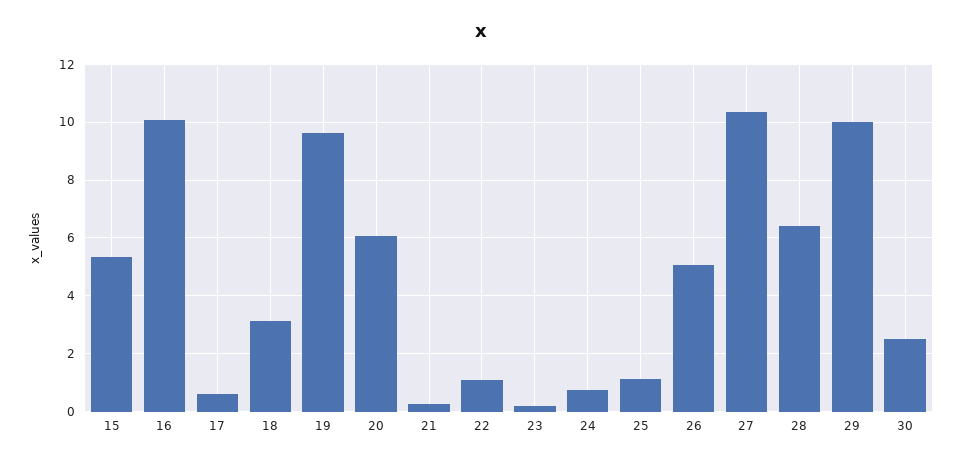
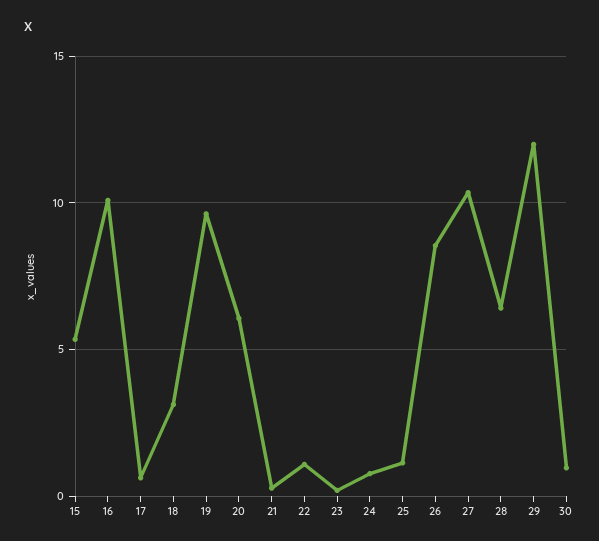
  {
    "15": 5.25,
    "16": 10,
    "17": 0.5,
    "18": 3,
    "19": 9.5,
    "20": 6,
    "21": 0.25,
    "22": 1,
    "23": 0.25,
    "24": 0.75,
    "25": 1.25,
-   "26": 5,
+   "26": 8.5,
    "27": 10.25,
    "28": 6.5,
-   "29": 10,
+   "29": 12,
-   "30": 2.5
+   "30": 1
  }

